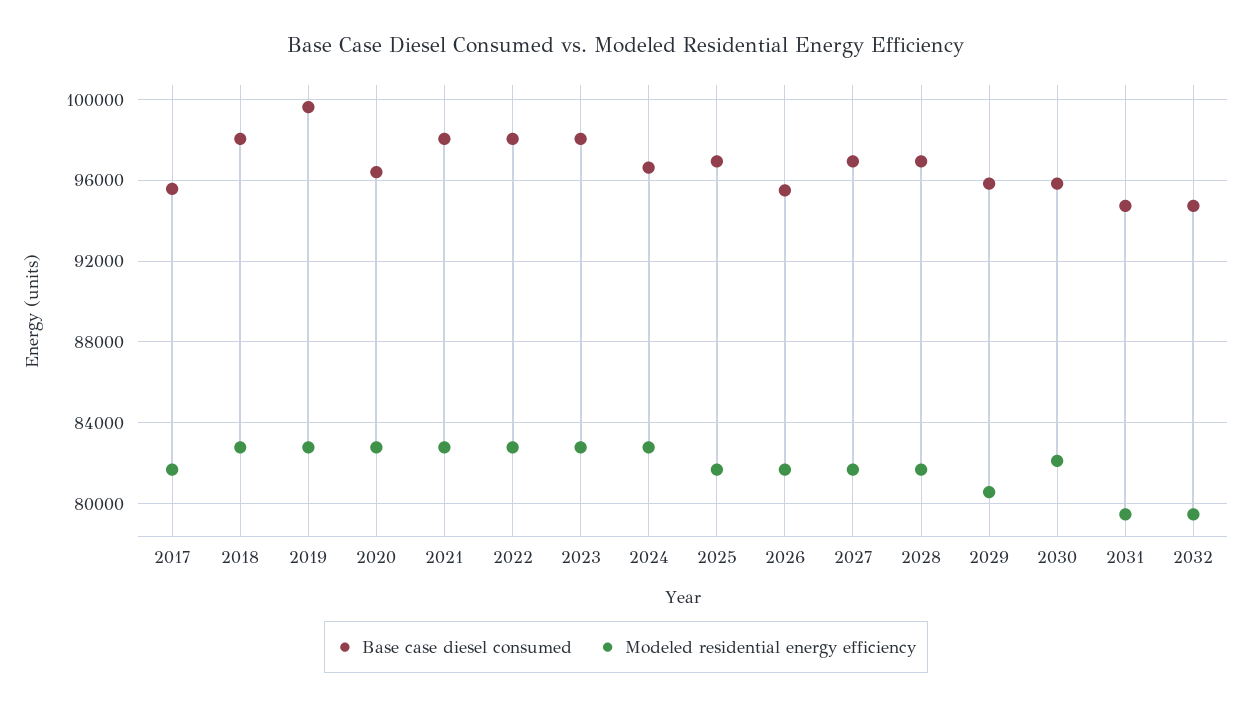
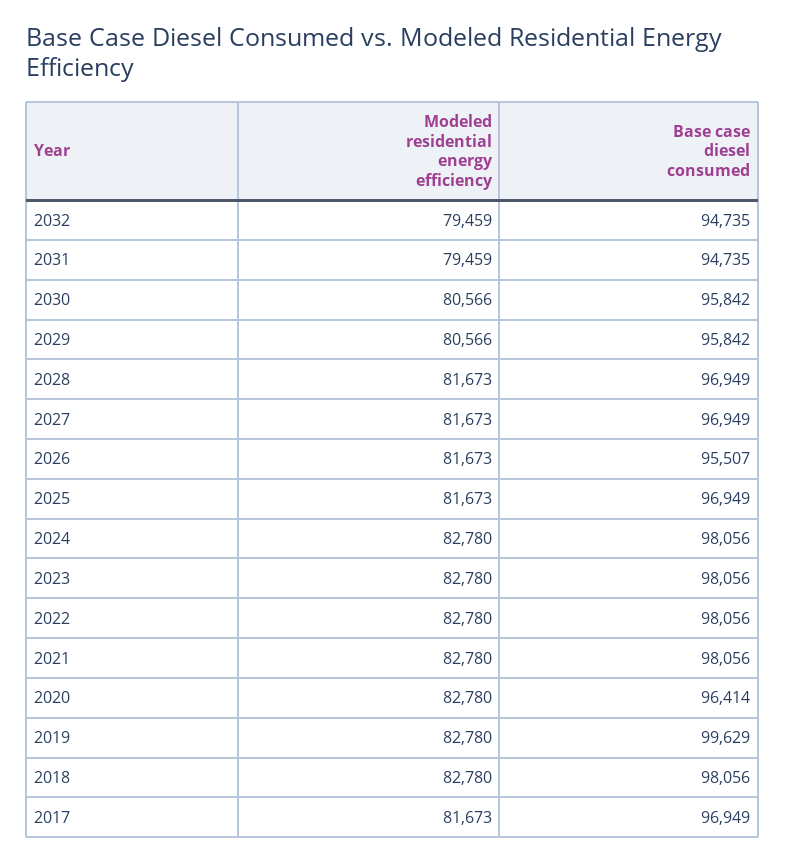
  {
    "Base case diesel consumed": {
-     "2017": 95500,
+     "2017": 96949,
      "2018": 98056,
      "2019": 99629,
      "2020": 96414,
      "2021": 98056,
      "2022": 98056,
      "2023": 98056,
-     "2024": 96500,
+     "2024": 98056,
      "2025": 96949,
      "2026": 95507,
      "2027": 96949,
      "2028": 96949,
      "2029": 95842,
      "2030": 95842,
      "2031": 94735,
      "2032": 94735
    },
    "Modeled residential energy efficiency": {
      "2017": 81673,
      "2018": 82780,
      "2019": 82780,
      "2020": 82780,
      "2021": 82780,
      "2022": 82780,
      "2023": 82780,
      "2024": 82780,
      "2025": 81673,
      "2026": 81673,
      "2027": 81673,
      "2028": 81673,
      "2029": 80566,
-     "2030": 82000,
+     "2030": 80566,
      "2031": 79459,
      "2032": 79459
    }
  }

